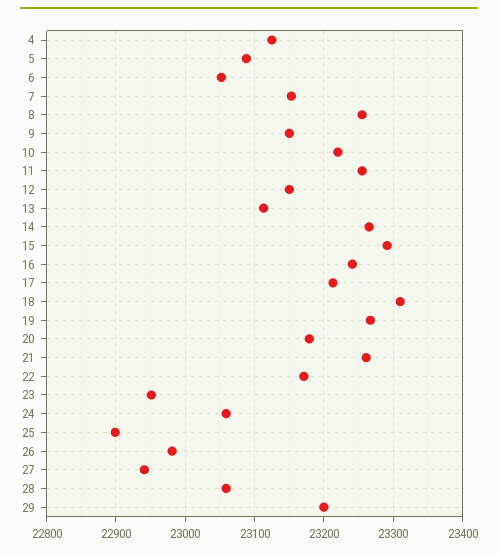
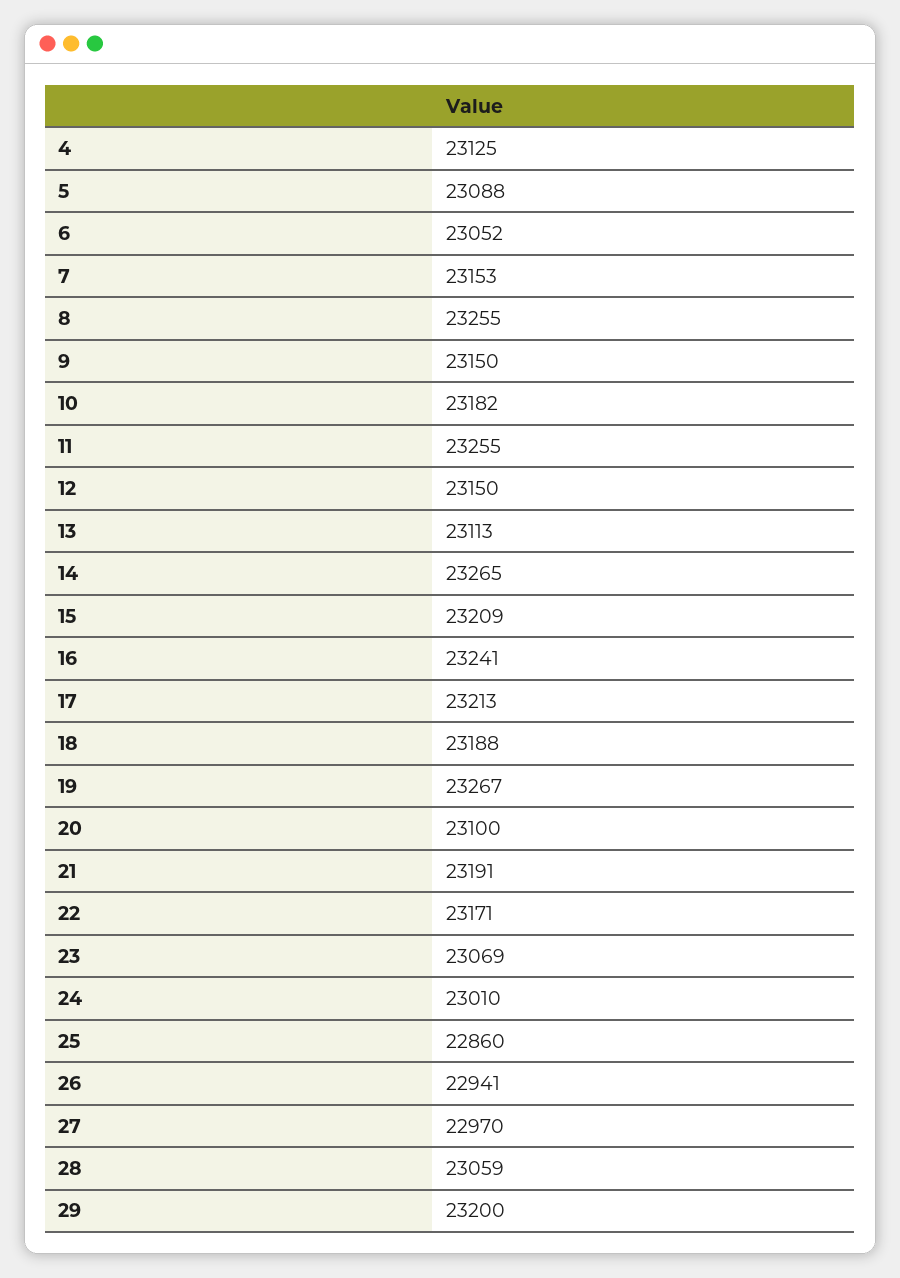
  {
    "4": 23125,
    "5": 23088,
    "6": 23052,
    "7": 23153,
    "8": 23255,
    "9": 23150,
-   "10": 23220,
+   "10": 23182,
    "11": 23255,
    "12": 23150,
    "13": 23113,
    "14": 23265,
-   "15": 23290,
+   "15": 23209,
    "16": 23241,
    "17": 23213,
-   "18": 23310,
+   "18": 23188,
    "19": 23267,
-   "20": 23180,
+   "20": 23100,
-   "21": 23260,
+   "21": 23191,
    "22": 23171,
-   "23": 22950,
+   "23": 23069,
-   "24": 23060,
+   "24": 23010,
-   "25": 22900,
+   "25": 22860,
-   "26": 22980,
+   "26": 22941,
-   "27": 22940,
+   "27": 22970,
    "28": 23059,
    "29": 23200
  }

